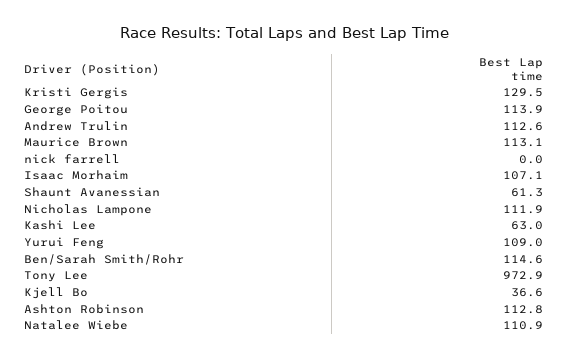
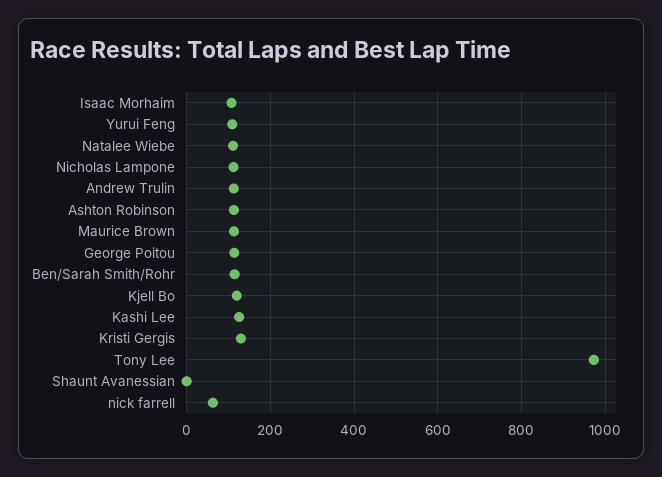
  {
    "Kristi Gergis": 129.5,
    "George Poitou": 113.9,
    "Andrew Trulin": 112.6,
    "Maurice Brown": 113.1,
-   "nick farrell": 0,
+   "nick farrell": 60,
    "Isaac Morhaim": 107.1,
-   "Shaunt Avanessian": 61.3,
+   "Shaunt Avanessian": 0,
    "Nicholas Lampone": 111.9,
-   "Kashi Lee": 63,
+   "Kashi Lee": 120,
    "Yurui Feng": 109,
    "Ben/Sarah Smith/Rohr": 114.6,
    "Tony Lee": 972.9,
-   "Kjell Bo": 36.6,
+   "Kjell Bo": 120,
    "Ashton Robinson": 112.8,
    "Natalee Wiebe": 110.9
  }

